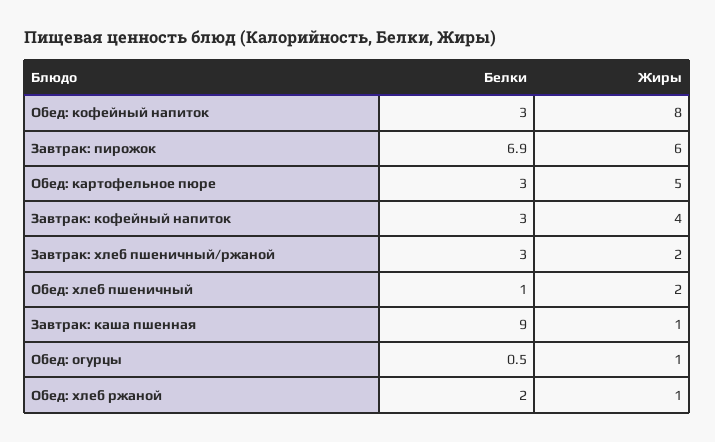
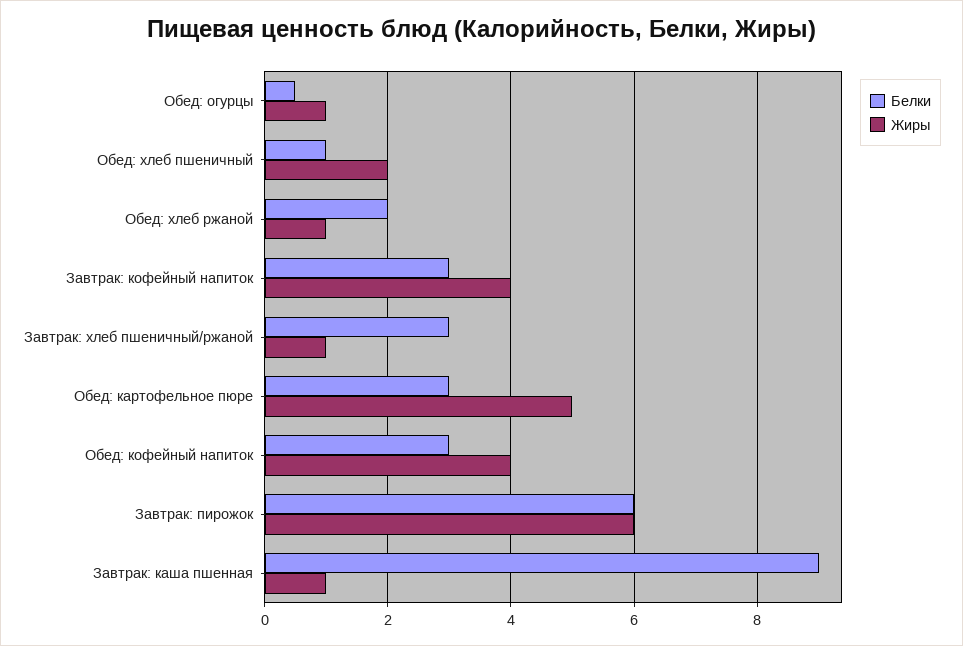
  {
    "Белки": {
      "Обед: кофейный напиток": 3,
-     "Завтрак: пирожок": 6.9,
+     "Завтрак: пирожок": 6,
      "Обед: картофельное пюре": 3,
      "Завтрак: кофейный напиток": 3,
      "Завтрак: хлеб пшеничный/ржаной": 3,
      "Обед: хлеб пшеничный": 1,
      "Завтрак: каша пшенная": 9,
      "Обед: огурцы": 0.5,
      "Обед: хлеб ржаной": 2
    },
    "Жиры": {
-     "Обед: кофейный напиток": 8,
+     "Обед: кофейный напиток": 4,
      "Завтрак: пирожок": 6,
      "Обед: картофельное пюре": 5,
      "Завтрак: кофейный напиток": 4,
-     "Завтрак: хлеб пшеничный/ржаной": 2,
+     "Завтрак: хлеб пшеничный/ржаной": 1,
      "Обед: хлеб пшеничный": 2,
      "Завтрак: каша пшенная": 1,
      "Обед: огурцы": 1,
      "Обед: хлеб ржаной": 1
    }
  }

